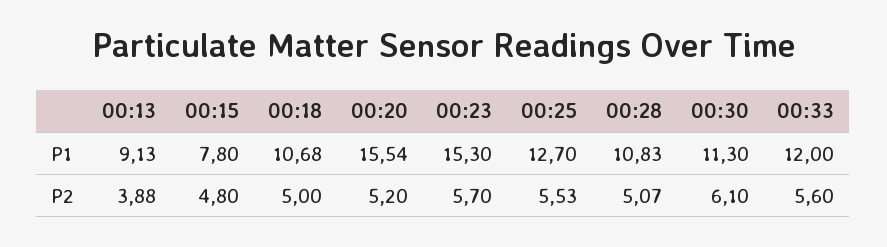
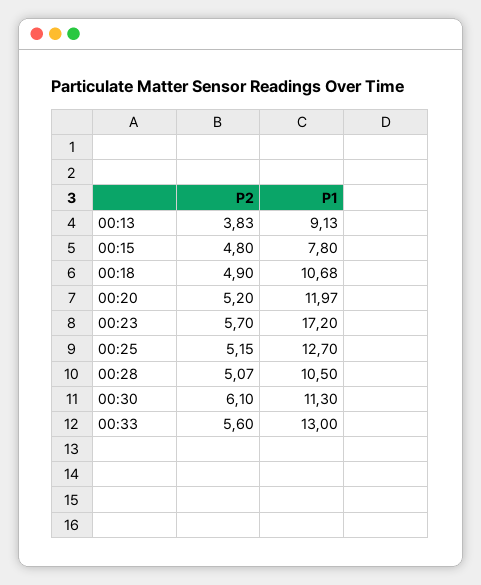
  {
    "00:13": {
      "P1": 9.13,
-     "P2": 3.88
+     "P2": 3.83
    },
    "00:15": {
      "P1": 7.8,
      "P2": 4.8
    },
    "00:18": {
      "P1": 10.68,
-     "P2": 5
+     "P2": 4.9
    },
    "00:20": {
-     "P1": 15.54,
+     "P1": 11.97,
      "P2": 5.2
    },
    "00:23": {
-     "P1": 15.3,
+     "P1": 17.2,
      "P2": 5.7
    },
    "00:25": {
      "P1": 12.7,
-     "P2": 5.53
+     "P2": 5.15
    },
    "00:28": {
-     "P1": 10.83,
+     "P1": 10.5,
      "P2": 5.07
    },
    "00:30": {
      "P1": 11.3,
      "P2": 6.1
    },
    "00:33": {
-     "P1": 12,
+     "P1": 13,
      "P2": 5.6
    }
  }

